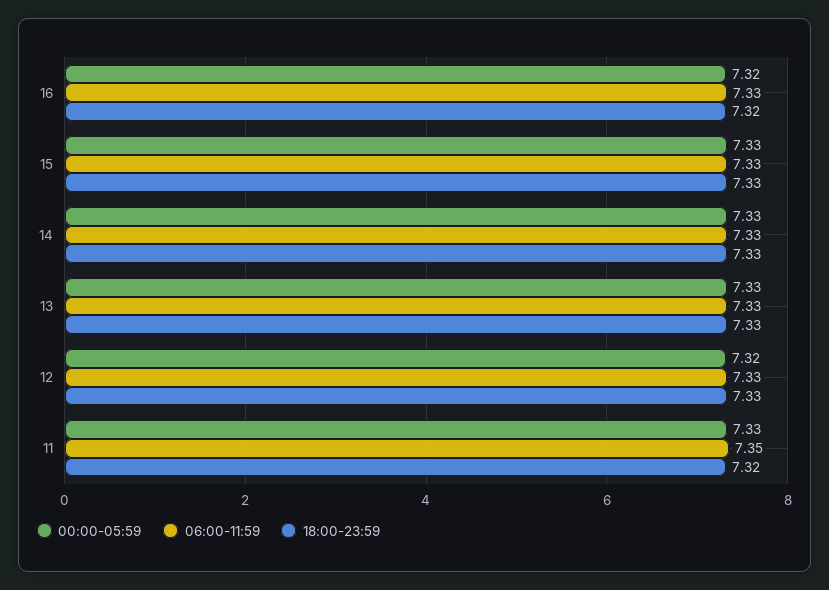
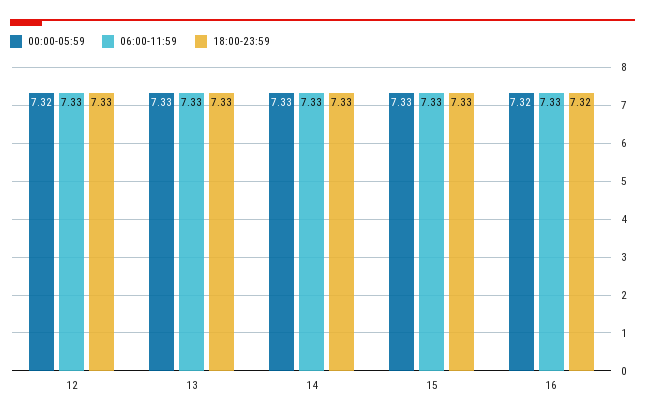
  {
    "00:00-05:59": {
      "16": 7.32,
      "15": 7.33,
      "14": 7.33,
      "13": 7.33,
-     "12": 7.32,
+     "12": 7.32
-     "11": 7.33
    },
    "06:00-11:59": {
      "16": 7.33,
      "15": 7.33,
      "14": 7.33,
      "13": 7.33,
-     "12": 7.33,
+     "12": 7.33
-     "11": 7.35
    },
    "18:00-23:59": {
      "16": 7.32,
      "15": 7.33,
      "14": 7.33,
      "13": 7.33,
-     "12": 7.33,
+     "12": 7.33
-     "11": 7.32
    }
  }

